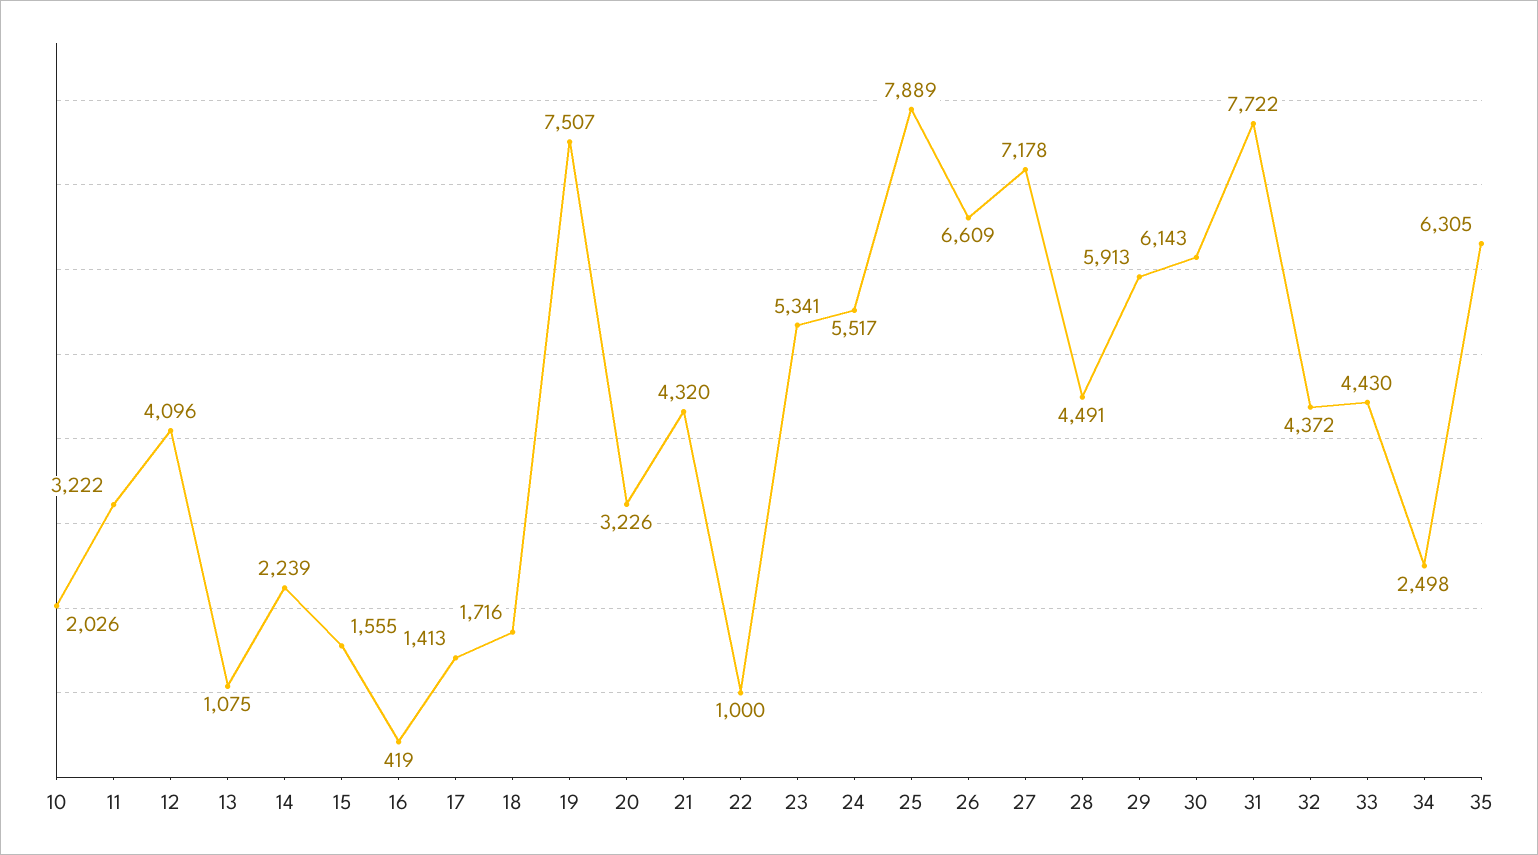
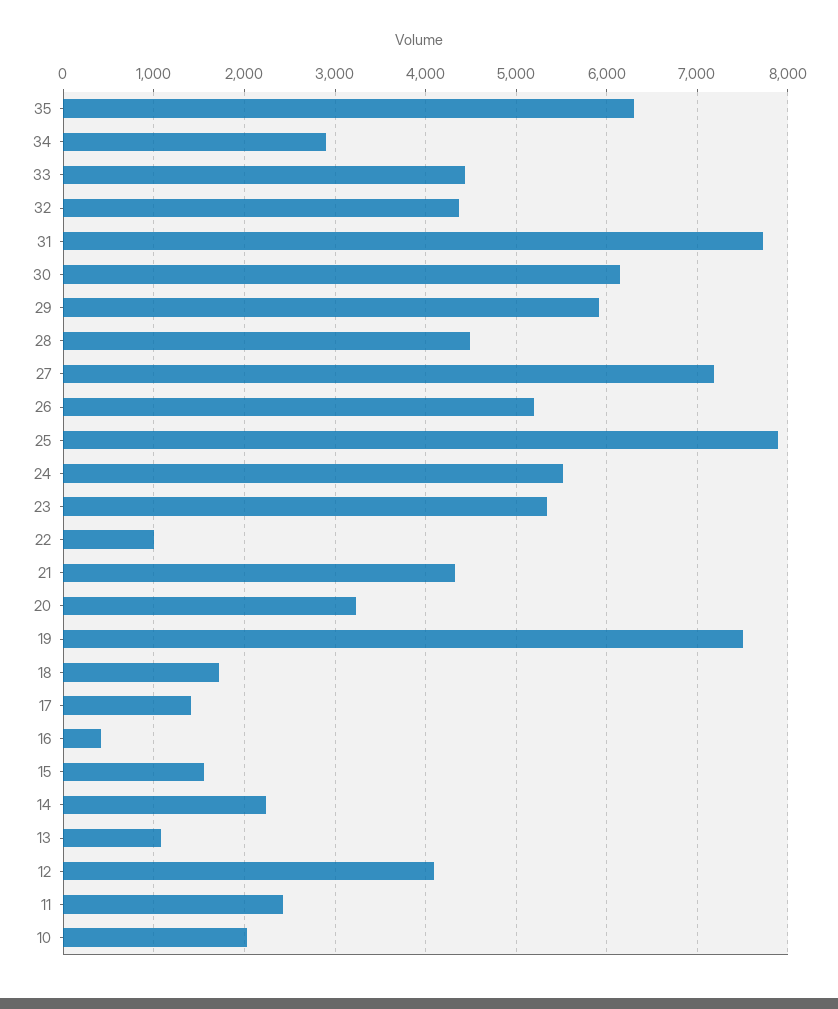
  {
    "10": 2026,
-   "11": 3222,
+   "11": 2400,
    "12": 4096,
    "13": 1075,
    "14": 2239,
    "15": 1555,
    "16": 419,
    "17": 1413,
    "18": 1716,
    "19": 7507,
    "20": 3226,
    "21": 4320,
    "22": 1000,
    "23": 5341,
    "24": 5517,
    "25": 7889,
-   "26": 6609,
+   "26": 5200,
    "27": 7178,
    "28": 4491,
    "29": 5913,
    "30": 6143,
    "31": 7722,
    "32": 4372,
    "33": 4430,
-   "34": 2498,
+   "34": 2900,
    "35": 6305
  }

